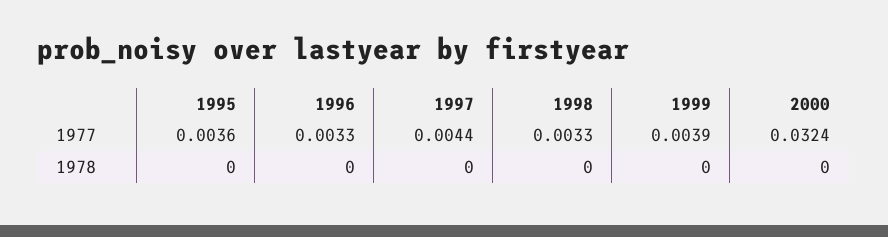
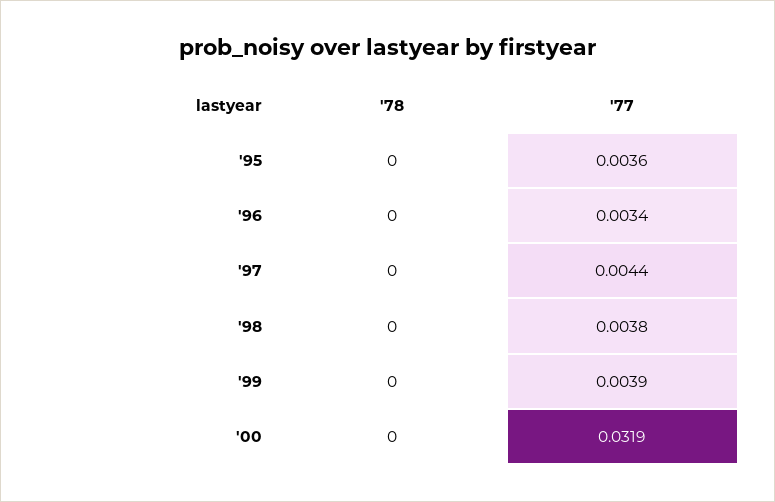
  {
    "1995": {
      "1977": 0.0036,
      "1978": 0
    },
    "1996": {
-     "1977": 0.0033,
+     "1977": 0.0034,
      "1978": 0
    },
    "1997": {
      "1977": 0.0044,
      "1978": 0
    },
    "1998": {
-     "1977": 0.0033,
+     "1977": 0.0038,
      "1978": 0
    },
    "1999": {
      "1977": 0.0039,
      "1978": 0
    },
    "2000": {
-     "1977": 0.0324,
+     "1977": 0.0319,
      "1978": 0
    }
  }

